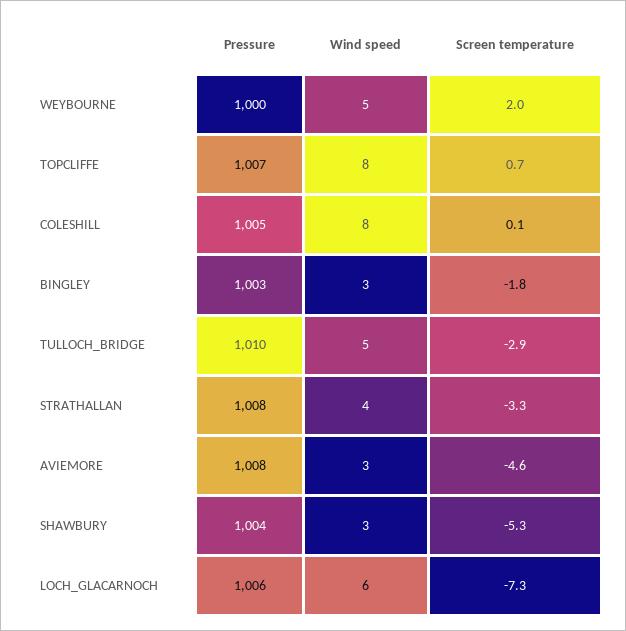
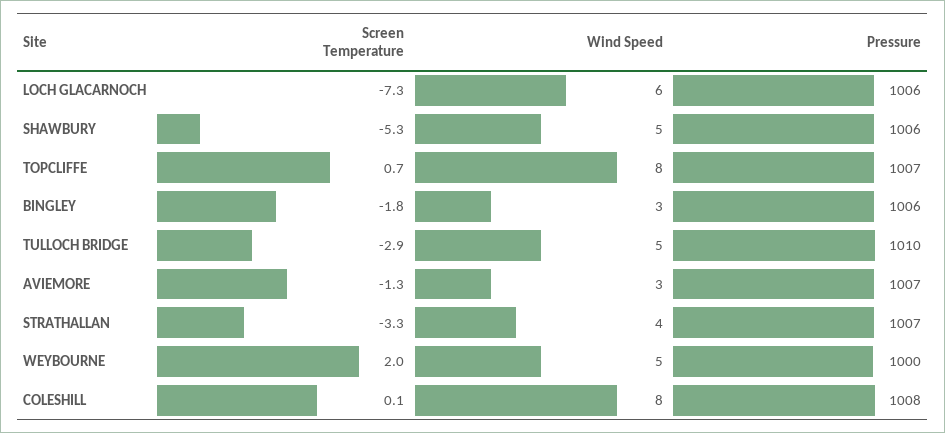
  {
    "Pressure": {
      "WEYBOURNE": 1000,
      "TOPCLIFFE": 1007,
-     "COLESHILL": 1005,
+     "COLESHILL": 1008,
-     "BINGLEY": 1003,
+     "BINGLEY": 1006,
      "TULLOCH_BRIDGE": 1010,
-     "STRATHALLAN": 1008,
+     "STRATHALLAN": 1007,
-     "AVIEMORE": 1008,
+     "AVIEMORE": 1007,
-     "SHAWBURY": 1004,
+     "SHAWBURY": 1006,
      "LOCH_GLACARNOCH": 1006
    },
    "Wind speed": {
      "WEYBOURNE": 5,
      "TOPCLIFFE": 8,
      "COLESHILL": 8,
      "BINGLEY": 3,
      "TULLOCH_BRIDGE": 5,
      "STRATHALLAN": 4,
      "AVIEMORE": 3,
-     "SHAWBURY": 3,
+     "SHAWBURY": 5,
      "LOCH_GLACARNOCH": 6
    },
    "Screen temperature": {
      "WEYBOURNE": 2,
      "TOPCLIFFE": 0.7,
      "COLESHILL": 0.1,
      "BINGLEY": -1.8,
      "TULLOCH_BRIDGE": -2.9,
      "STRATHALLAN": -3.3,
-     "AVIEMORE": -4.6,
+     "AVIEMORE": -1.3,
      "SHAWBURY": -5.3,
      "LOCH_GLACARNOCH": -7.3
    }
  }

